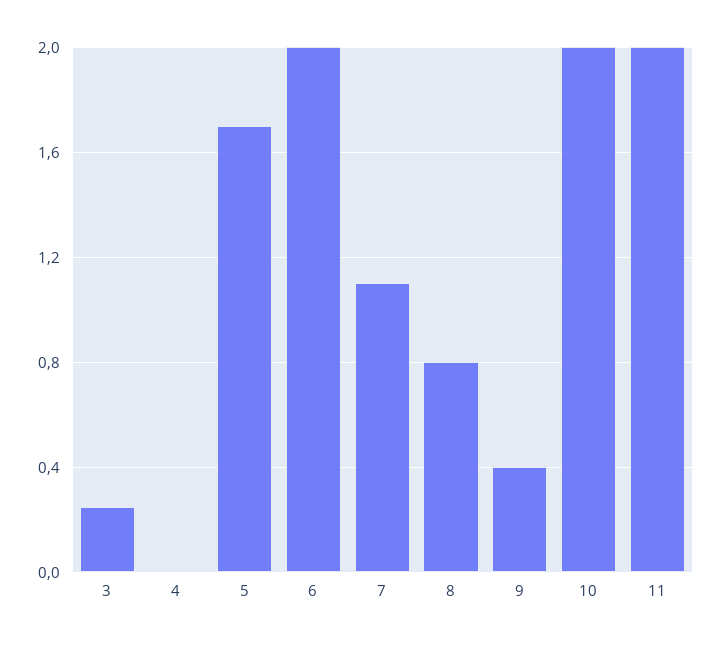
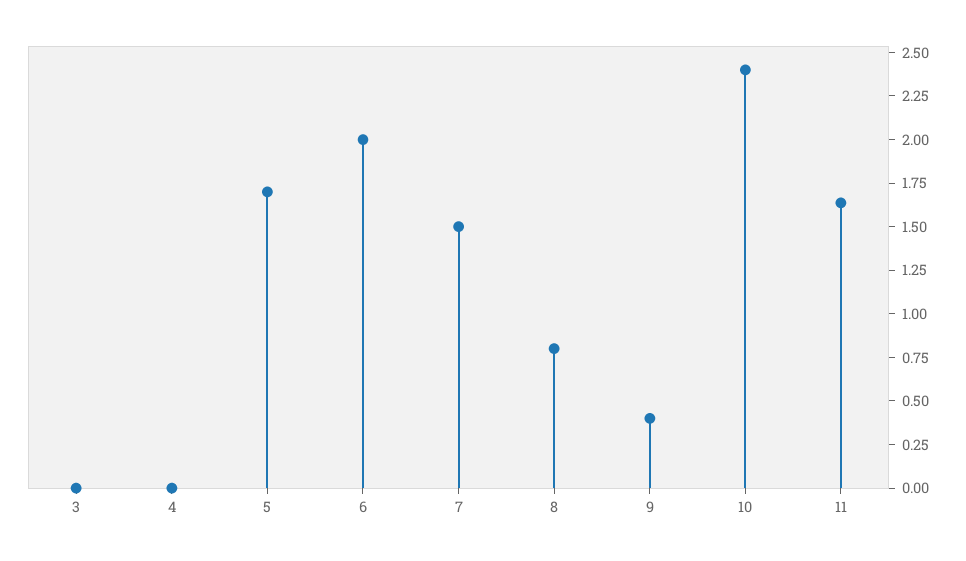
  {
-   "3": 0.25,
+   "3": 0,
    "4": 0,
    "5": 1.7,
    "6": 2,
-   "7": 1.1,
+   "7": 1.5,
    "8": 0.8,
    "9": 0.4,
-   "10": 2,
+   "10": 2.4,
-   "11": 2
+   "11": 1.65
  }

